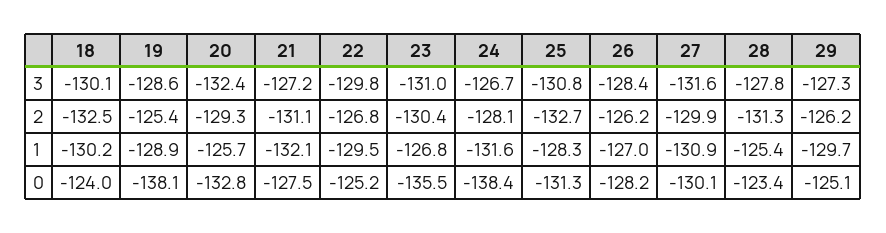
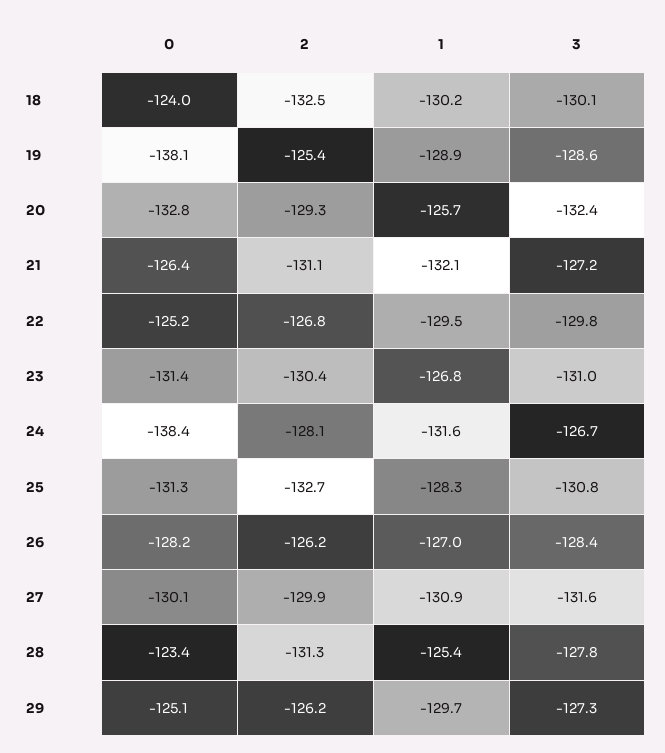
  {
    "18": {
      "3": -130.1,
      "2": -132.5,
      "1": -130.2,
      "0": -124
    },
    "19": {
      "3": -128.6,
      "2": -125.4,
      "1": -128.9,
      "0": -138.1
    },
    "20": {
      "3": -132.4,
      "2": -129.3,
      "1": -125.7,
      "0": -132.8
    },
    "21": {
      "3": -127.2,
      "2": -131.1,
      "1": -132.1,
-     "0": -127.5
+     "0": -126.4
    },
    "22": {
      "3": -129.8,
      "2": -126.8,
      "1": -129.5,
      "0": -125.2
    },
    "23": {
      "3": -131,
      "2": -130.4,
      "1": -126.8,
-     "0": -135.5
+     "0": -131.4
    },
    "24": {
      "3": -126.7,
      "2": -128.1,
      "1": -131.6,
      "0": -138.4
    },
    "25": {
      "3": -130.8,
      "2": -132.7,
      "1": -128.3,
      "0": -131.3
    },
    "26": {
      "3": -128.4,
      "2": -126.2,
      "1": -127,
      "0": -128.2
    },
    "27": {
      "3": -131.6,
      "2": -129.9,
      "1": -130.9,
      "0": -130.1
    },
    "28": {
      "3": -127.8,
      "2": -131.3,
      "1": -125.4,
      "0": -123.4
    },
    "29": {
      "3": -127.3,
      "2": -126.2,
      "1": -129.7,
      "0": -125.1
    }
  }

